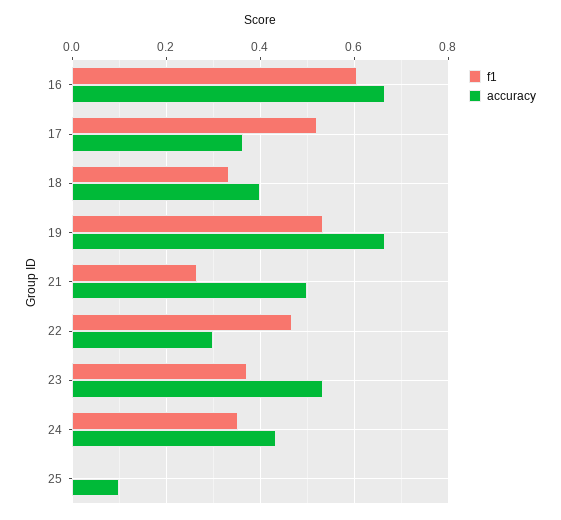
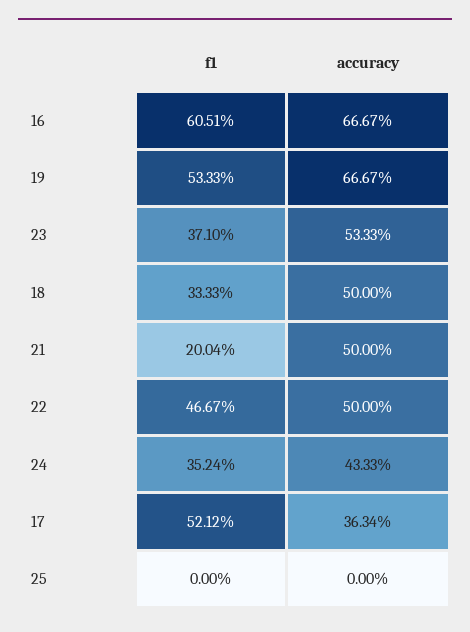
  {
    "f1": {
      "16": 0.6051,
      "17": 0.5212,
      "18": 0.3333,
      "19": 0.5333,
-     "21": 0.26,
+     "21": 0.2004,
      "22": 0.4667,
      "23": 0.371,
      "24": 0.3524,
      "25": 0
    },
    "accuracy": {
      "16": 0.6667,
      "17": 0.3634,
-     "18": 0.4,
+     "18": 0.5,
      "19": 0.6667,
      "21": 0.5,
-     "22": 0.3,
+     "22": 0.5,
      "23": 0.5333,
      "24": 0.4333,
-     "25": 0.1
+     "25": 0
    }
  }

